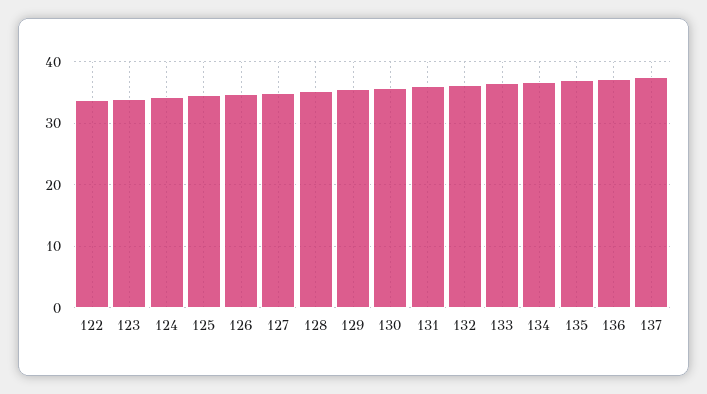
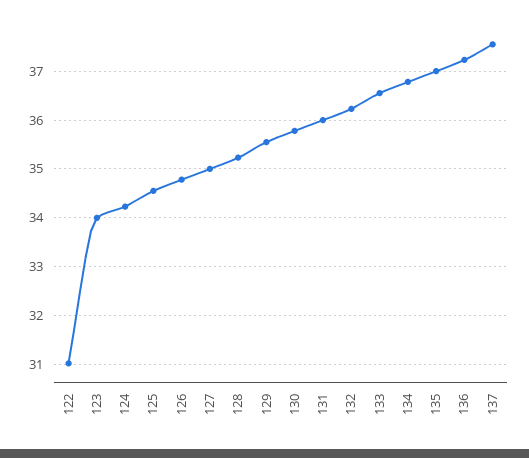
  {
-   "122": 34,
+   "122": 31,
    "123": 34,
    "124": 34.2,
    "125": 34.6,
    "126": 34.8,
    "127": 35,
    "128": 35.2,
    "129": 35.6,
    "130": 35.8,
    "131": 36,
    "132": 36.2,
    "133": 36.6,
    "134": 36.8,
    "135": 37,
    "136": 37.2,
    "137": 37.6
  }

